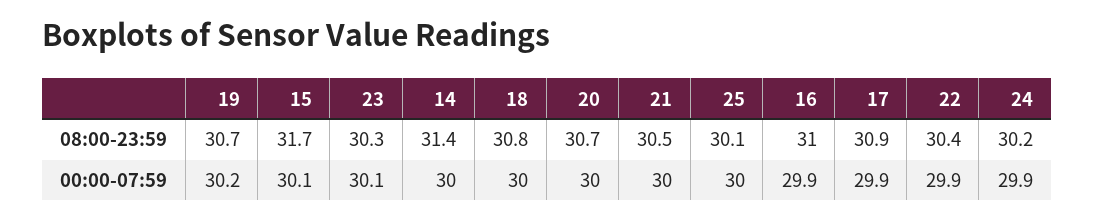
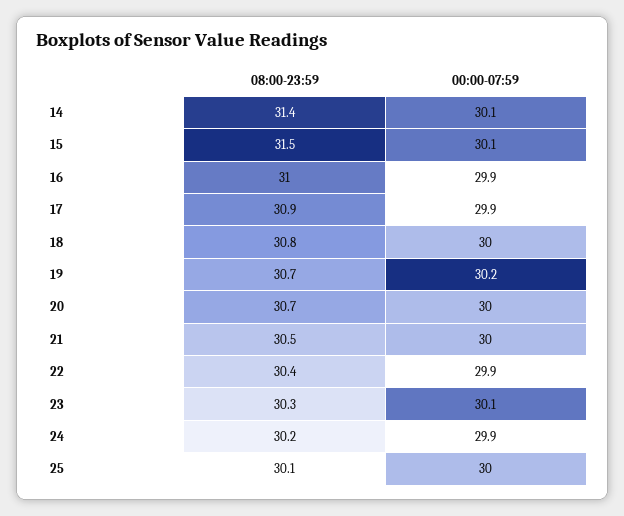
  {
    "19": {
      "08:00-23:59": 30.7,
      "00:00-07:59": 30.2
    },
    "15": {
-     "08:00-23:59": 31.7,
+     "08:00-23:59": 31.5,
      "00:00-07:59": 30.1
    },
    "23": {
      "08:00-23:59": 30.3,
      "00:00-07:59": 30.1
    },
    "14": {
      "08:00-23:59": 31.4,
-     "00:00-07:59": 30
+     "00:00-07:59": 30.1
    },
    "18": {
      "08:00-23:59": 30.8,
      "00:00-07:59": 30
    },
    "20": {
      "08:00-23:59": 30.7,
      "00:00-07:59": 30
    },
    "21": {
      "08:00-23:59": 30.5,
      "00:00-07:59": 30
    },
    "25": {
      "08:00-23:59": 30.1,
      "00:00-07:59": 30
    },
    "16": {
      "08:00-23:59": 31,
      "00:00-07:59": 29.9
    },
    "17": {
      "08:00-23:59": 30.9,
      "00:00-07:59": 29.9
    },
    "22": {
      "08:00-23:59": 30.4,
      "00:00-07:59": 29.9
    },
    "24": {
      "08:00-23:59": 30.2,
      "00:00-07:59": 29.9
    }
  }

